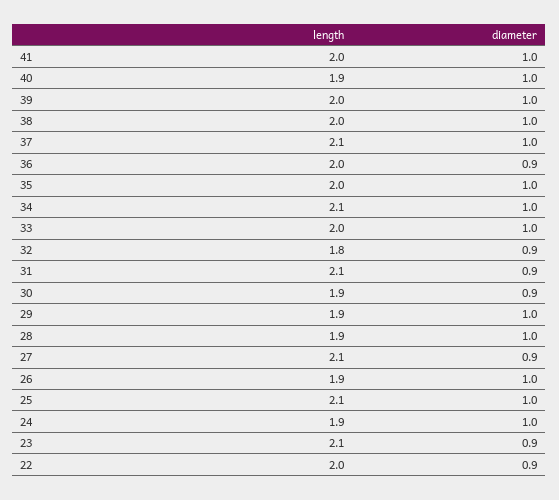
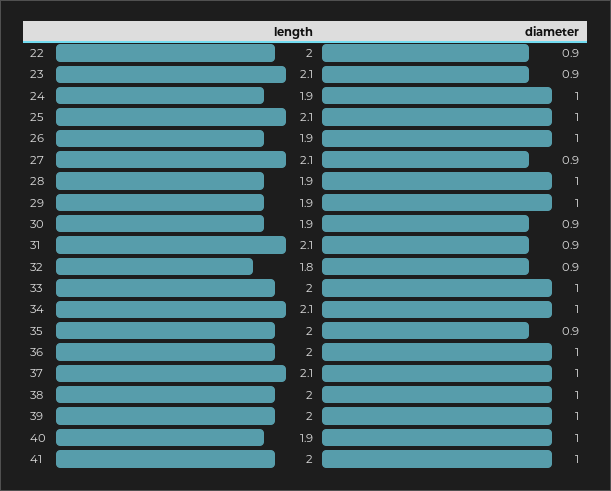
  {
    "length": {
      "41": 2,
      "40": 1.9,
      "39": 2,
      "38": 2,
      "37": 2.1,
      "36": 2,
      "35": 2,
      "34": 2.1,
      "33": 2,
      "32": 1.8,
      "31": 2.1,
      "30": 1.9,
      "29": 1.9,
      "28": 1.9,
      "27": 2.1,
      "26": 1.9,
      "25": 2.1,
      "24": 1.9,
      "23": 2.1,
      "22": 2
    },
    "diameter": {
      "41": 1,
      "40": 1,
      "39": 1,
      "38": 1,
      "37": 1,
-     "36": 0.9,
+     "36": 1,
-     "35": 1,
+     "35": 0.9,
      "34": 1,
      "33": 1,
      "32": 0.9,
      "31": 0.9,
      "30": 0.9,
      "29": 1,
      "28": 1,
      "27": 0.9,
      "26": 1,
      "25": 1,
      "24": 1,
      "23": 0.9,
      "22": 0.9
    }
  }

